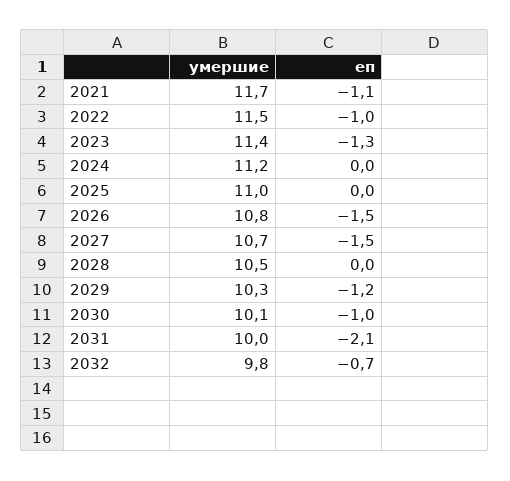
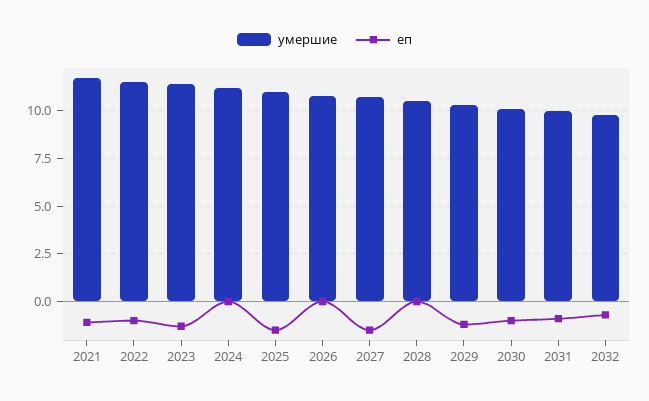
  {
    "умершие": {
      "2021": 11.7,
      "2022": 11.5,
      "2023": 11.4,
      "2024": 11.2,
      "2025": 11,
      "2026": 10.8,
      "2027": 10.7,
      "2028": 10.5,
      "2029": 10.3,
      "2030": 10.1,
      "2031": 10,
      "2032": 9.8
    },
    "еп": {
      "2021": -1.1,
      "2022": -1,
      "2023": -1.3,
      "2024": 0,
-     "2025": 0,
+     "2025": -1.5,
-     "2026": -1.5,
+     "2026": 0,
      "2027": -1.5,
      "2028": 0,
      "2029": -1.2,
      "2030": -1,
-     "2031": -2.1,
+     "2031": -1,
      "2032": -0.7
    }
  }

